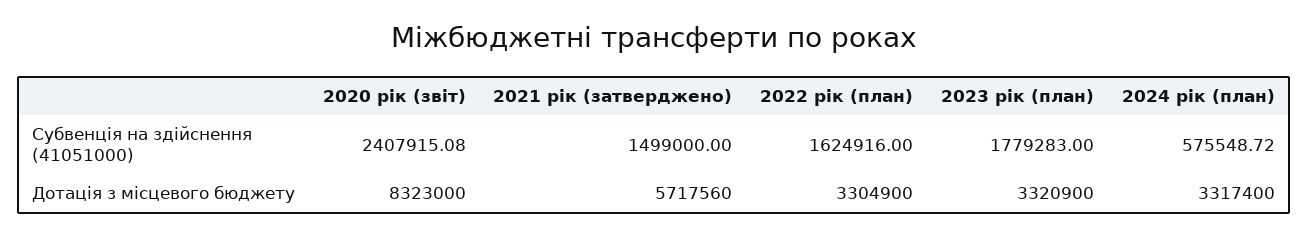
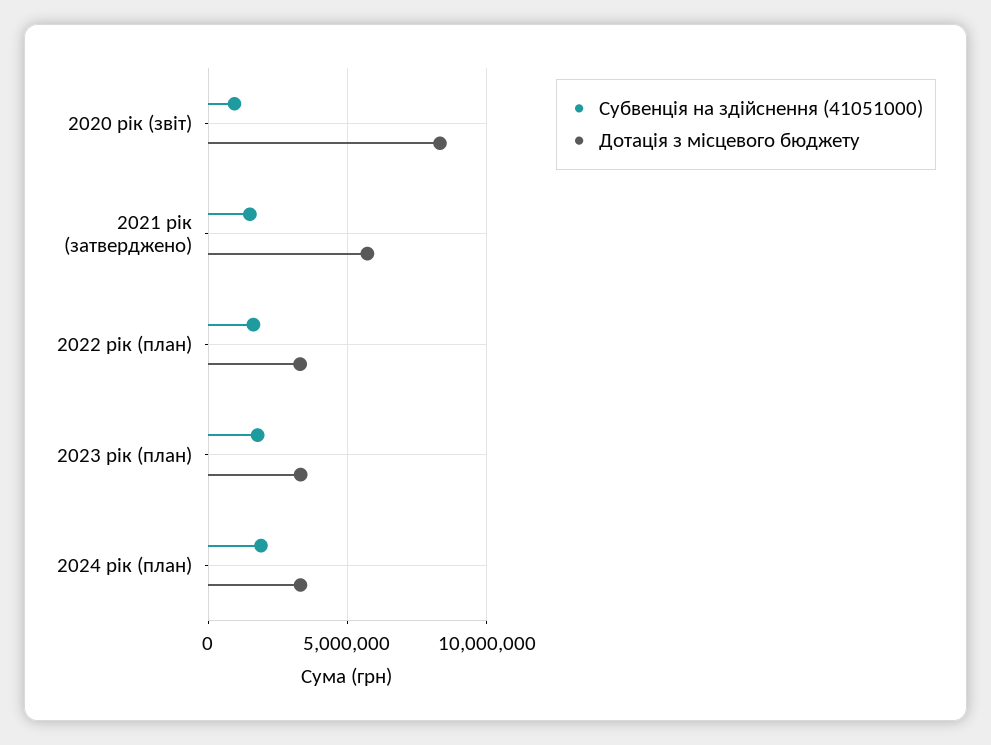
  {
    "Субвенція на здійснення (41051000)": {
-     "2020 рік (звіт)": 2407915.08,
+     "2020 рік (звіт)": 1000000,
      "2021 рік (затверджено)": 1499000,
      "2022 рік (план)": 1624916,
      "2023 рік (план)": 1779283,
-     "2024 рік (план)": 575548.72
+     "2024 рік (план)": 2000000
    },
    "Дотація з місцевого бюджету": {
      "2020 рік (звіт)": 8323000,
      "2021 рік (затверджено)": 5717560,
      "2022 рік (план)": 3304900,
      "2023 рік (план)": 3320900,
      "2024 рік (план)": 3317400
    }
  }

